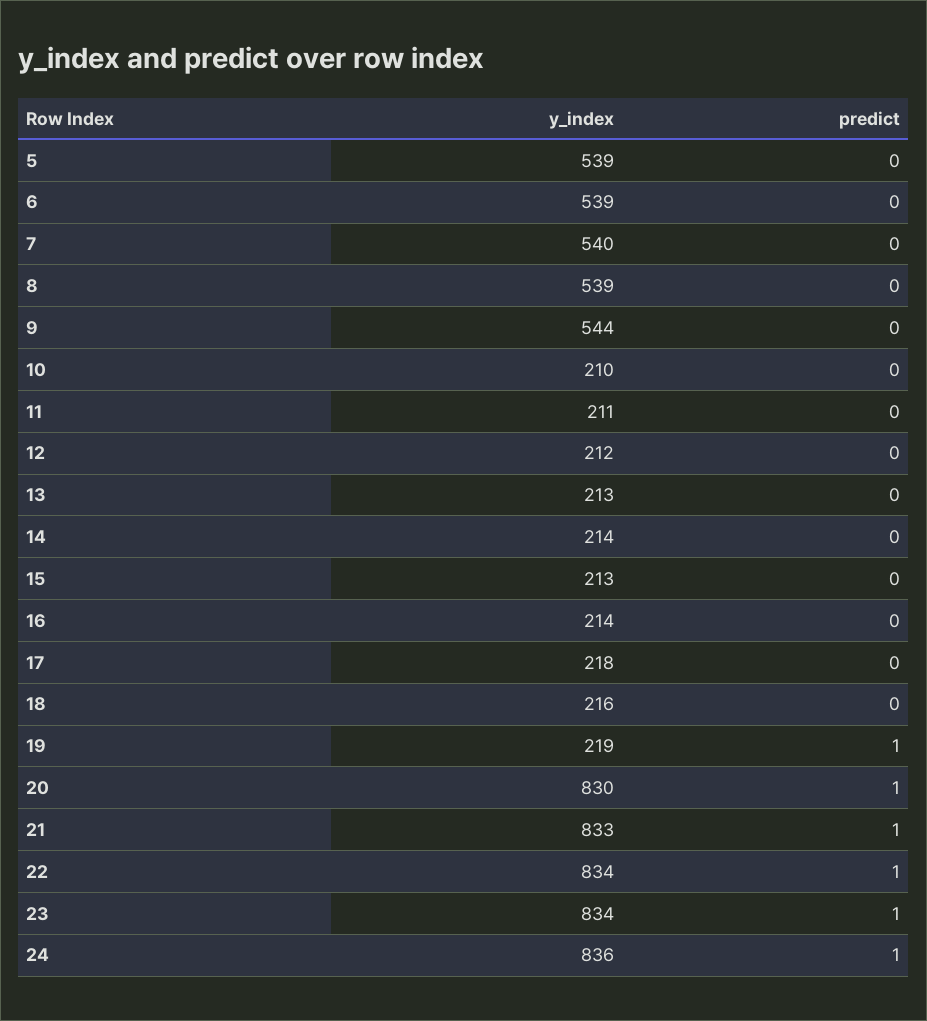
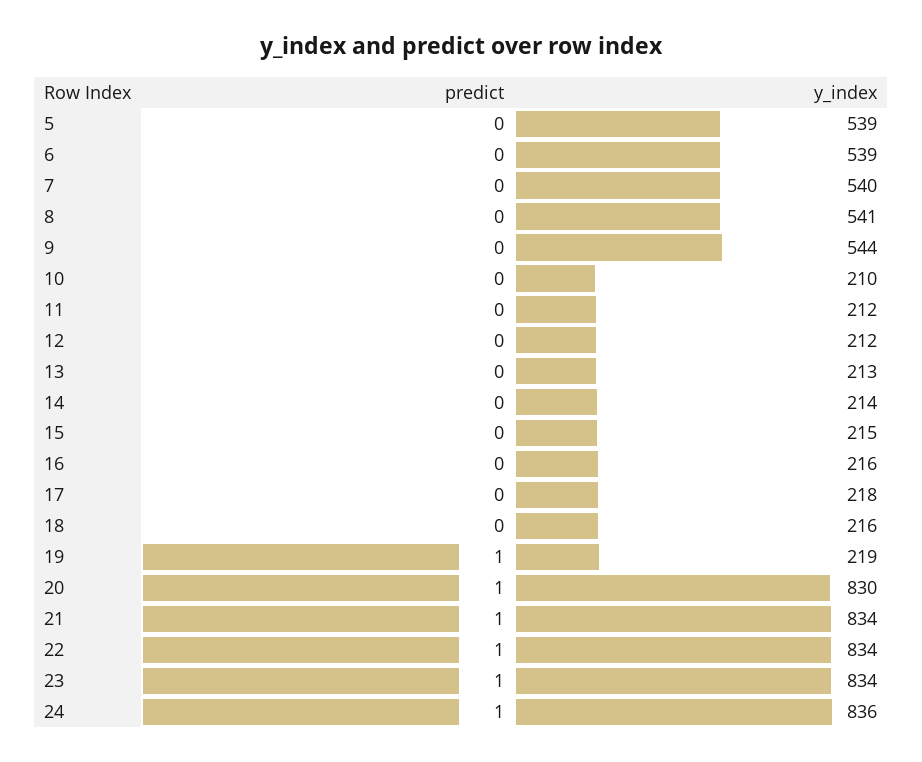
  {
    "y_index": {
      "5": 539,
      "6": 539,
      "7": 540,
-     "8": 539,
+     "8": 541,
      "9": 544,
      "10": 210,
-     "11": 211,
+     "11": 212,
      "12": 212,
      "13": 213,
      "14": 214,
-     "15": 213,
+     "15": 215,
-     "16": 214,
+     "16": 216,
      "17": 218,
      "18": 216,
      "19": 219,
      "20": 830,
-     "21": 833,
+     "21": 834,
      "22": 834,
      "23": 834,
      "24": 836
    },
    "predict": {
      "5": 0,
      "6": 0,
      "7": 0,
      "8": 0,
      "9": 0,
      "10": 0,
      "11": 0,
      "12": 0,
      "13": 0,
      "14": 0,
      "15": 0,
      "16": 0,
      "17": 0,
      "18": 0,
      "19": 1,
      "20": 1,
      "21": 1,
      "22": 1,
      "23": 1,
      "24": 1
    }
  }

